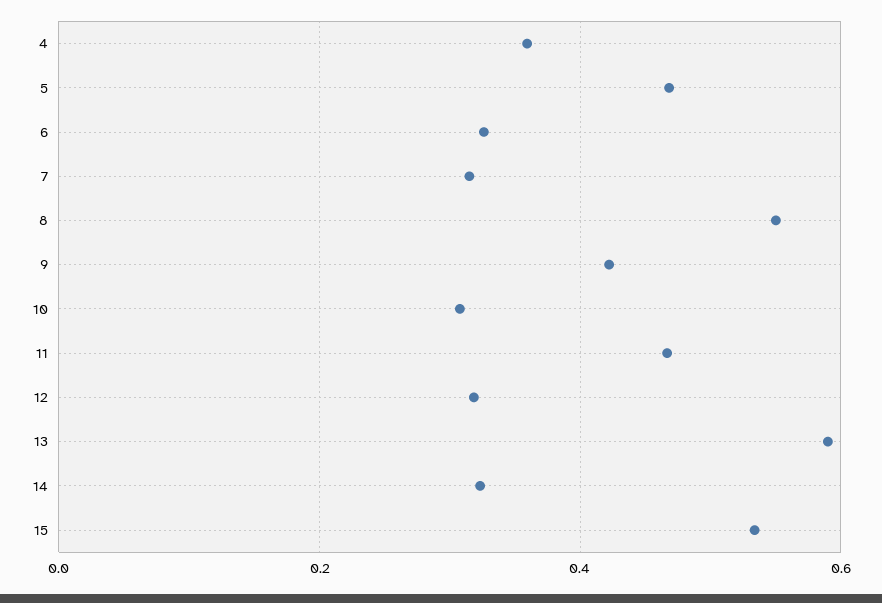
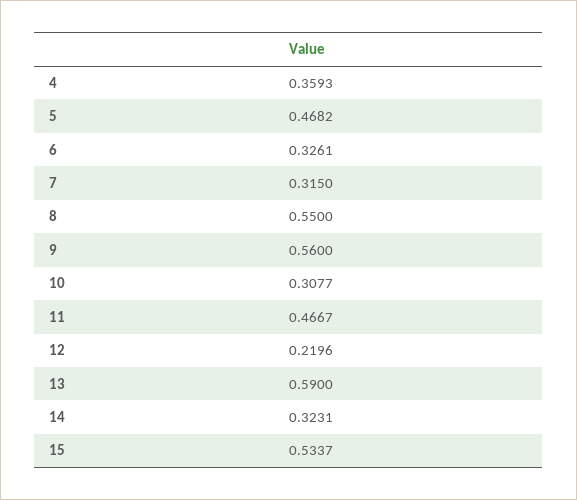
  {
    "4": 0.3593,
    "5": 0.4682,
    "6": 0.3261,
    "7": 0.315,
    "8": 0.55,
-   "9": 0.42,
+   "9": 0.56,
    "10": 0.3077,
    "11": 0.4667,
-   "12": 0.32,
+   "12": 0.2196,
    "13": 0.59,
    "14": 0.3231,
    "15": 0.5337
  }

